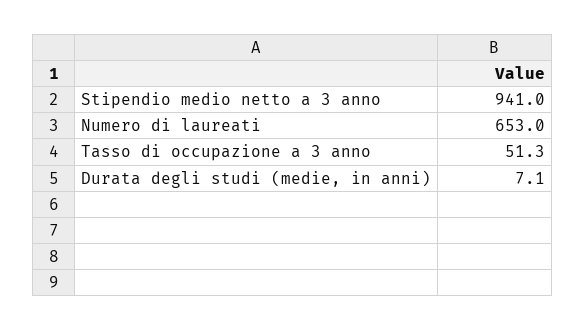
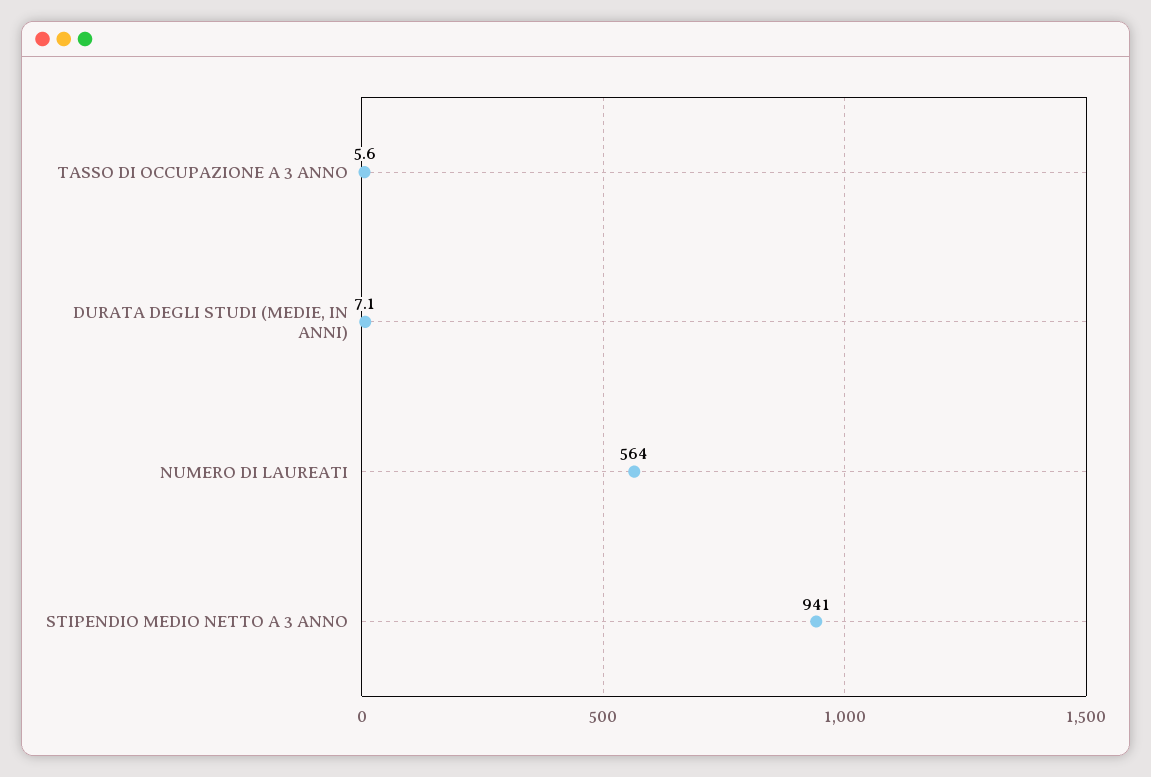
  {
    "Stipendio medio netto a 3 anno": 941,
-   "Numero di laureati": 653,
+   "Numero di laureati": 564,
-   "Tasso di occupazione a 3 anno": 51.3,
+   "Tasso di occupazione a 3 anno": 5.6,
    "Durata degli studi (medie, in anni)": 7.1
  }

